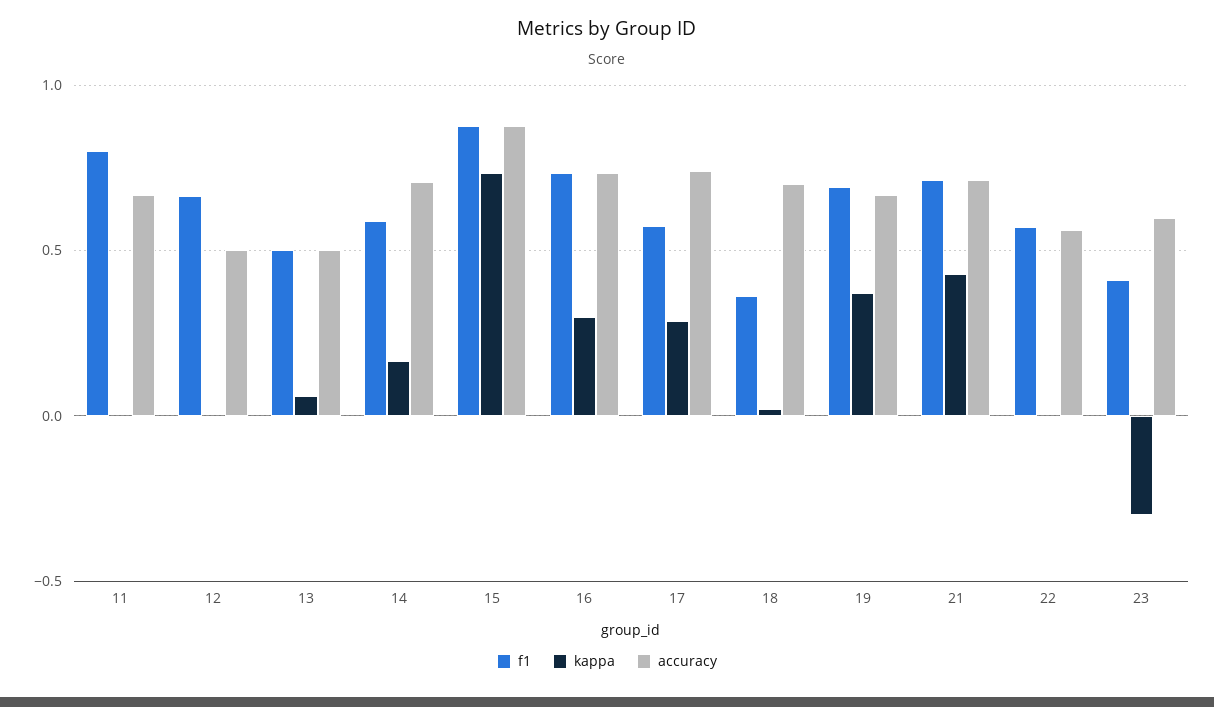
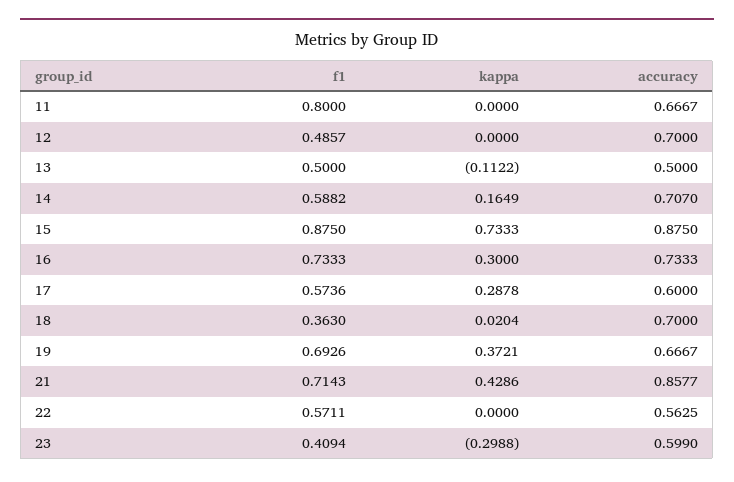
  {
    "f1": {
      "11": 0.8,
-     "12": 0.65,
+     "12": 0.4857,
      "13": 0.5,
      "14": 0.5882,
      "15": 0.875,
      "16": 0.7333,
      "17": 0.5736,
      "18": 0.363,
      "19": 0.6926,
      "21": 0.7143,
      "22": 0.5711,
      "23": 0.4094
    },
    "kappa": {
      "11": 0,
      "12": 0,
-     "13": 0.05,
+     "13": -0.1122,
      "14": 0.1649,
      "15": 0.7333,
      "16": 0.3,
      "17": 0.2878,
      "18": 0.0204,
      "19": 0.3721,
      "21": 0.4286,
      "22": 0,
      "23": -0.2988
    },
    "accuracy": {
      "11": 0.6667,
-     "12": 0.5,
+     "12": 0.7,
      "13": 0.5,
      "14": 0.707,
      "15": 0.875,
      "16": 0.7333,
-     "17": 0.75,
+     "17": 0.6,
      "18": 0.7,
      "19": 0.6667,
-     "21": 0.7,
+     "21": 0.8577,
      "22": 0.5625,
      "23": 0.599
    }
  }

